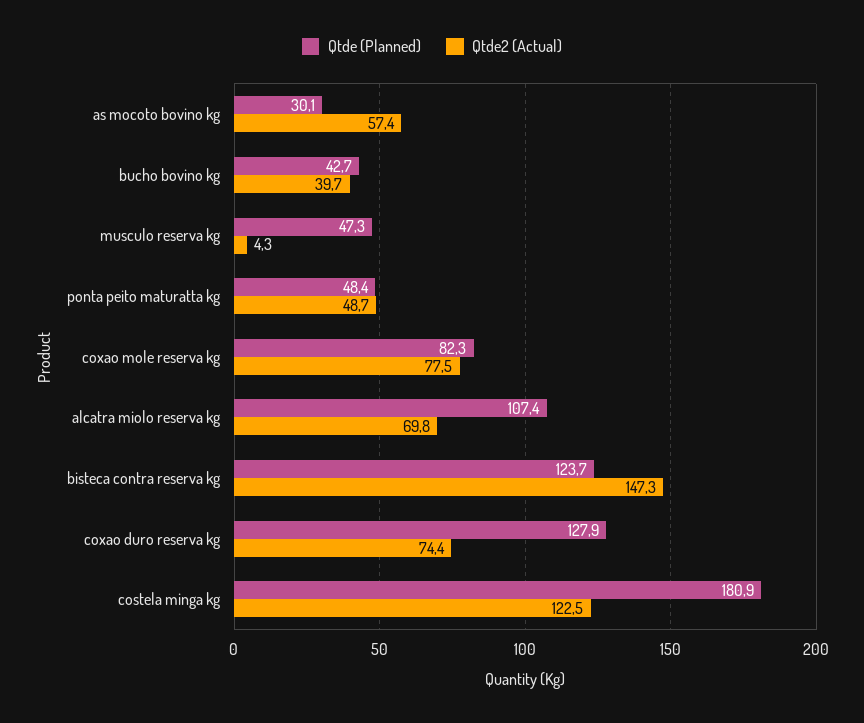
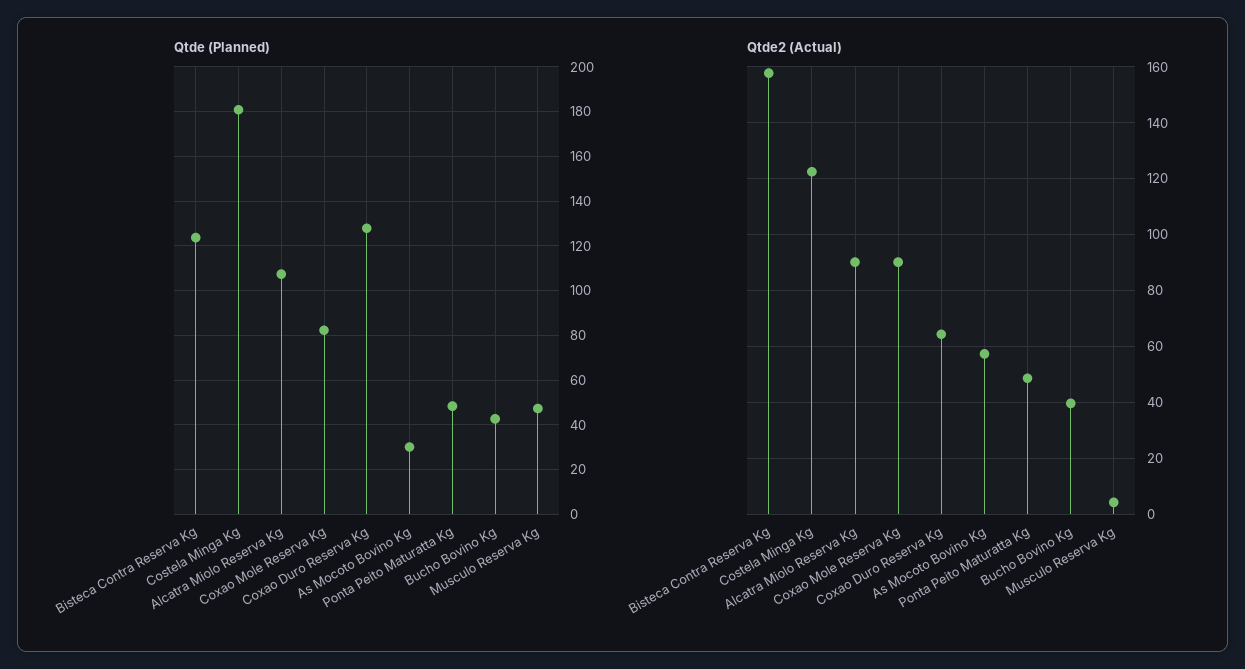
  {
    "Qtde (Planned)": {
      "as mocoto bovino kg": 30.1,
      "bucho bovino kg": 42.7,
      "musculo reserva kg": 47.3,
      "ponta peito maturatta kg": 48.4,
      "coxao mole reserva kg": 82.3,
      "alcatra miolo reserva kg": 107.4,
      "bisteca contra reserva kg": 123.7,
      "coxao duro reserva kg": 127.9,
      "costela minga kg": 180.9
    },
    "Qtde2 (Actual)": {
      "as mocoto bovino kg": 57.4,
      "bucho bovino kg": 39.7,
      "musculo reserva kg": 4.3,
      "ponta peito maturatta kg": 48.7,
-     "coxao mole reserva kg": 77.5,
+     "coxao mole reserva kg": 90,
-     "alcatra miolo reserva kg": 69.8,
+     "alcatra miolo reserva kg": 90,
-     "bisteca contra reserva kg": 147.3,
+     "bisteca contra reserva kg": 157.5,
-     "coxao duro reserva kg": 74.4,
+     "coxao duro reserva kg": 65,
      "costela minga kg": 122.5
    }
  }

